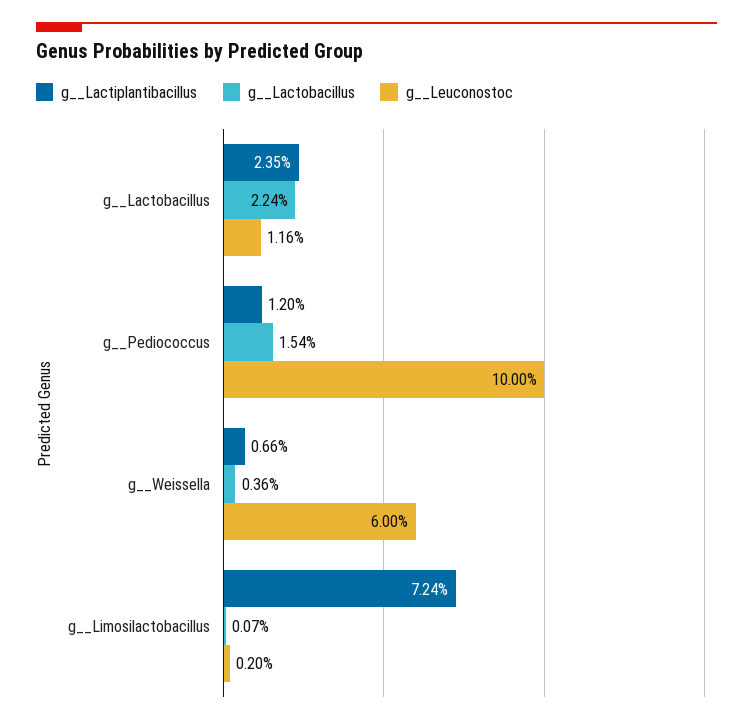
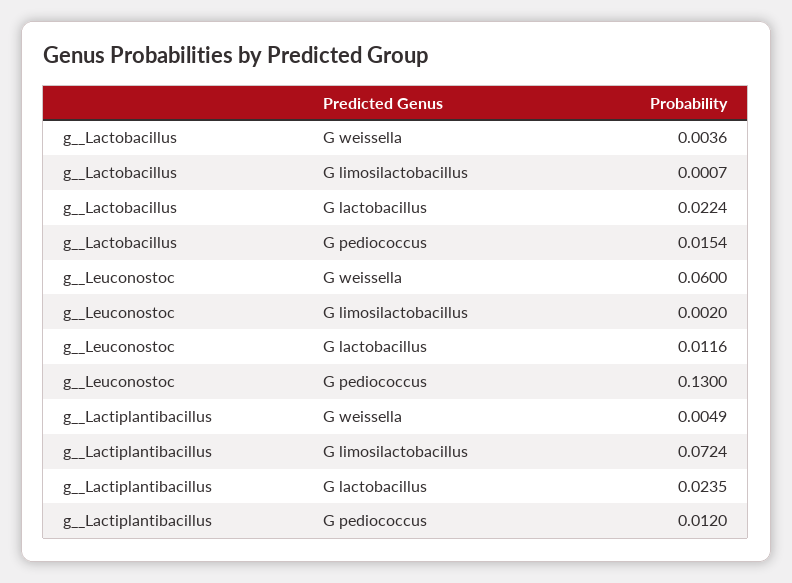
  {
    "g__Lactiplantibacillus": {
      "g__Lactobacillus": 0.0235,
      "g__Pediococcus": 0.012,
-     "g__Weissella": 0.0066,
+     "g__Weissella": 0.0049,
      "g__Limosilactobacillus": 0.0724
    },
    "g__Lactobacillus": {
      "g__Lactobacillus": 0.0224,
      "g__Pediococcus": 0.0154,
      "g__Weissella": 0.0036,
      "g__Limosilactobacillus": 0.0007
    },
    "g__Leuconostoc": {
      "g__Lactobacillus": 0.0116,
-     "g__Pediococcus": 0.1,
+     "g__Pediococcus": 0.13,
      "g__Weissella": 0.06,
      "g__Limosilactobacillus": 0.002
    }
  }

